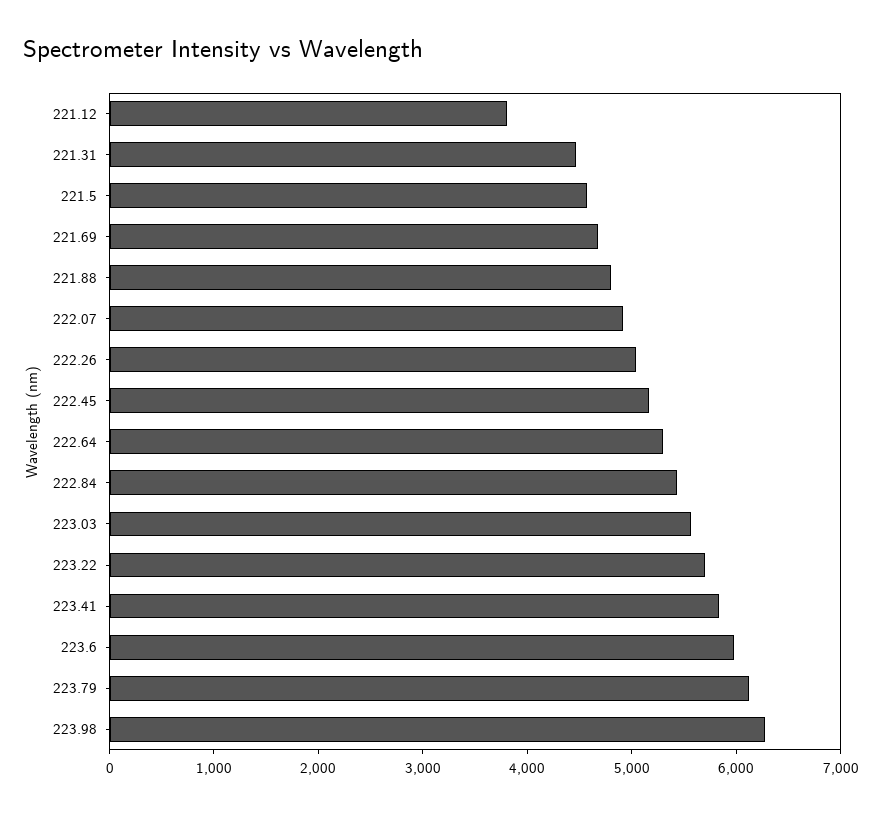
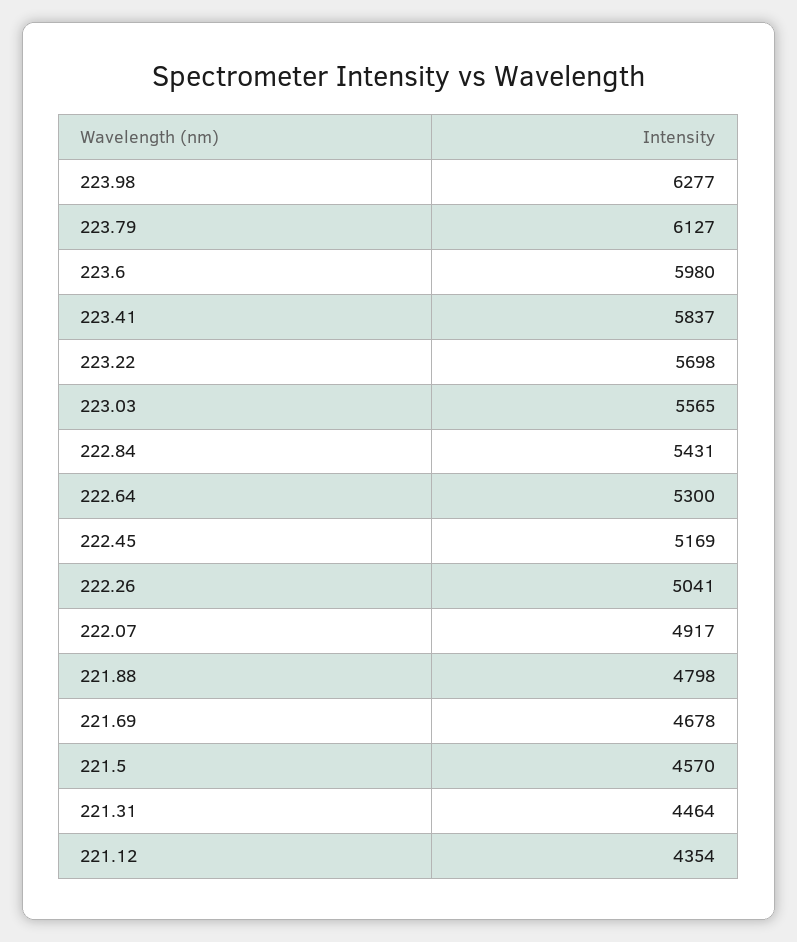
  {
-   "221.12": 3800,
+   "221.12": 4354,
    "221.31": 4464,
    "221.5": 4570,
    "221.69": 4678,
    "221.88": 4798,
    "222.07": 4917,
    "222.26": 5041,
    "222.45": 5169,
    "222.64": 5300,
    "222.84": 5431,
    "223.03": 5565,
    "223.22": 5698,
    "223.41": 5837,
    "223.6": 5980,
    "223.79": 6127,
    "223.98": 6277
  }

